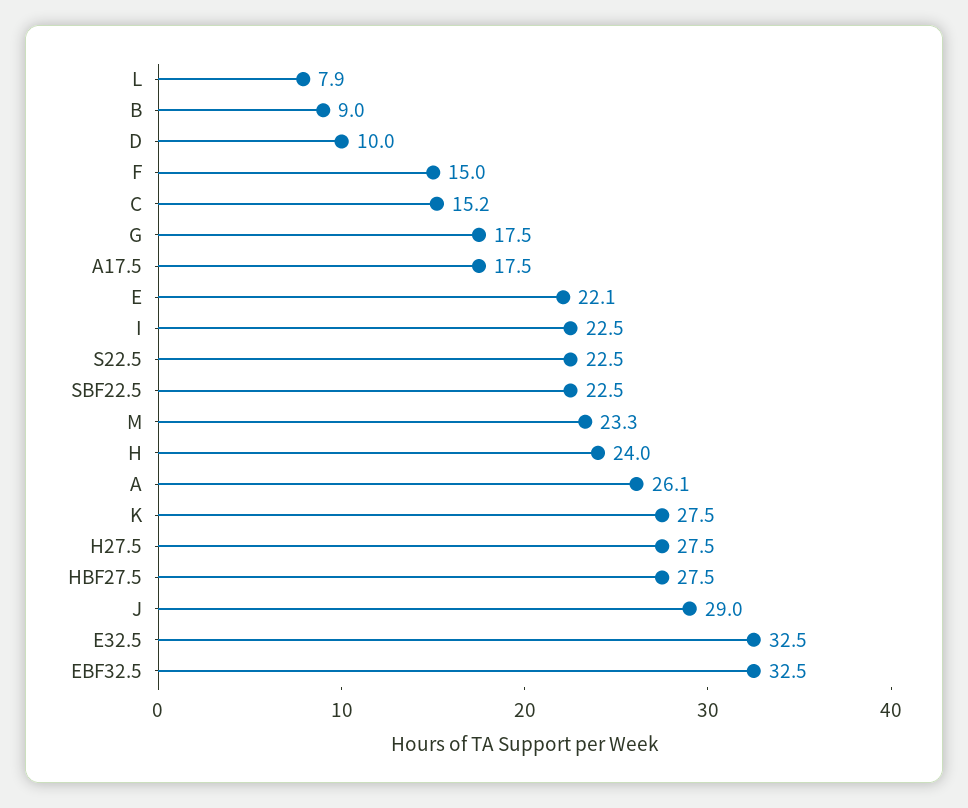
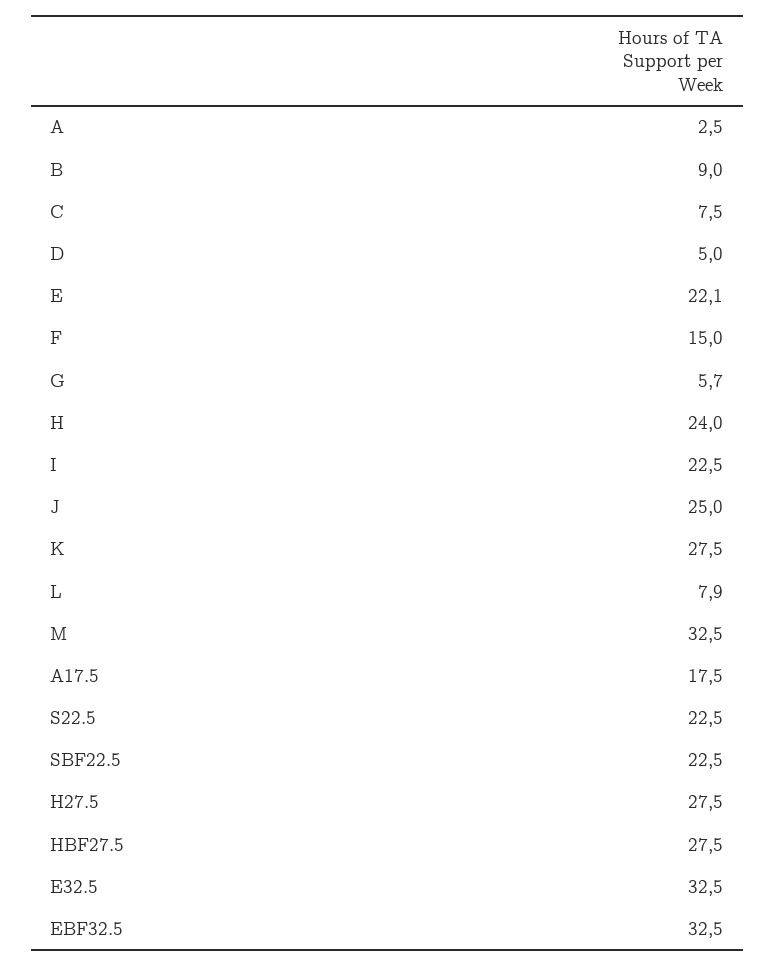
  {
    "L": 7.9,
    "B": 9,
-   "D": 10,
+   "D": 5,
    "F": 15,
-   "C": 15.2,
+   "C": 7.5,
-   "G": 17.5,
+   "G": 5.7,
    "A17.5": 17.5,
    "E": 22.1,
    "I": 22.5,
    "S22.5": 22.5,
    "SBF22.5": 22.5,
-   "M": 23.3,
+   "M": 32.5,
    "H": 24,
-   "A": 26.1,
+   "A": 2.5,
    "K": 27.5,
    "H27.5": 27.5,
    "HBF27.5": 27.5,
-   "J": 29,
+   "J": 25,
    "E32.5": 32.5,
    "EBF32.5": 32.5
  }

